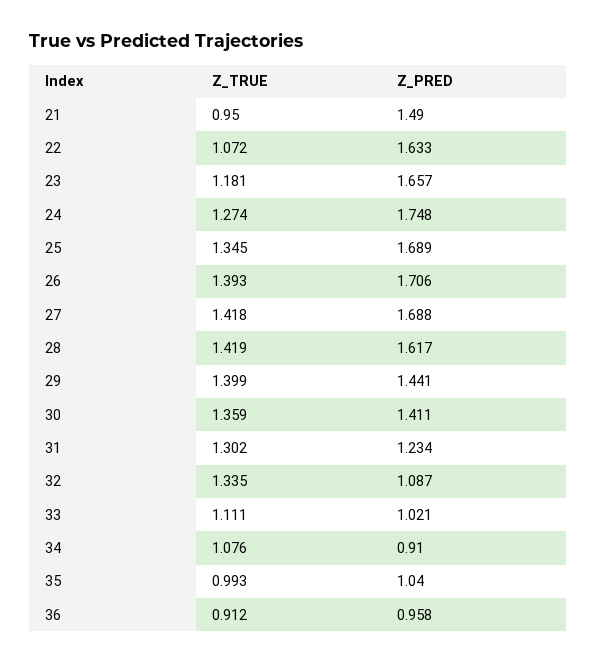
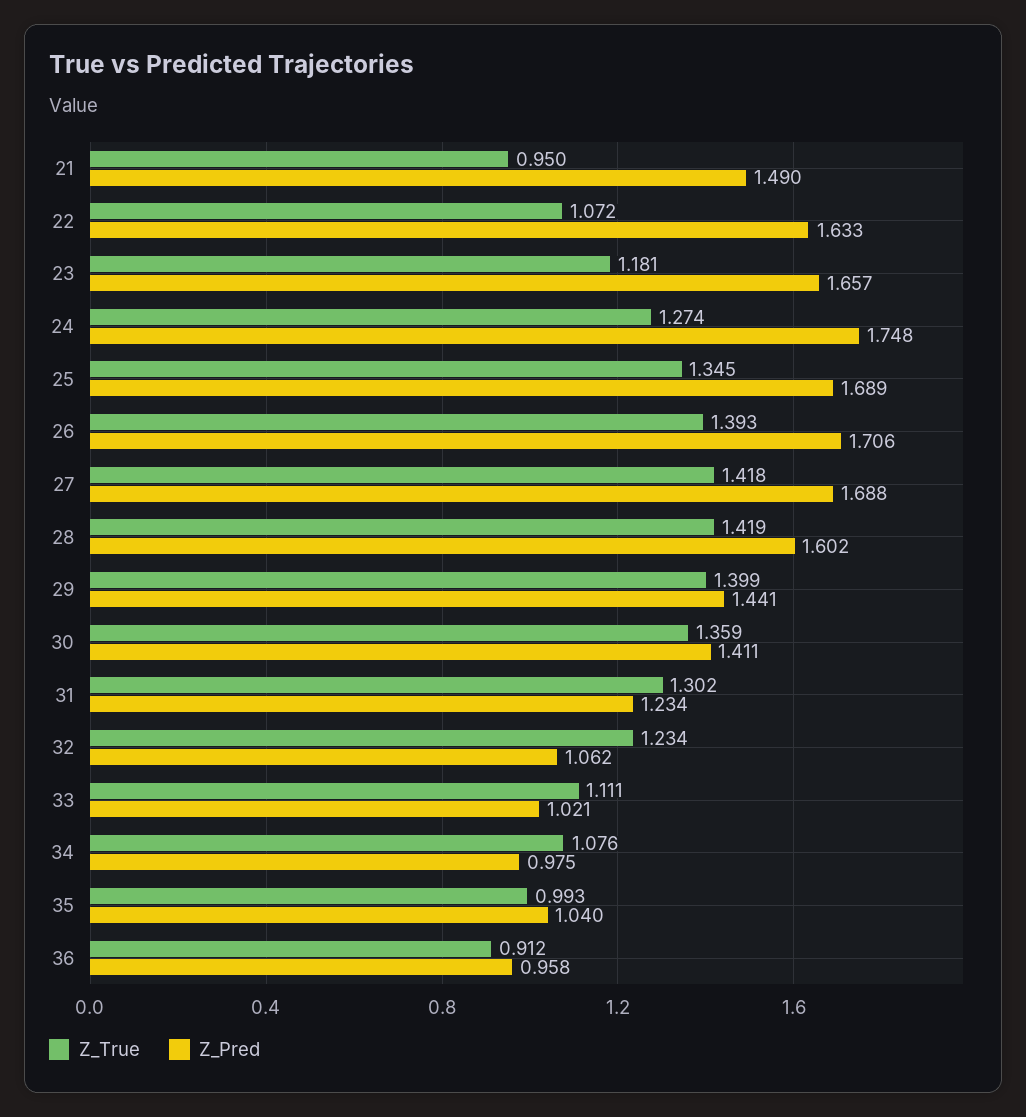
  {
    "Z_TRUE": {
      "21": 0.95,
      "22": 1.072,
      "23": 1.181,
      "24": 1.274,
      "25": 1.345,
      "26": 1.393,
      "27": 1.418,
      "28": 1.419,
      "29": 1.399,
      "30": 1.359,
      "31": 1.302,
-     "32": 1.335,
+     "32": 1.234,
      "33": 1.111,
      "34": 1.076,
      "35": 0.993,
      "36": 0.912
    },
    "Z_PRED": {
      "21": 1.49,
      "22": 1.633,
      "23": 1.657,
      "24": 1.748,
      "25": 1.689,
      "26": 1.706,
      "27": 1.688,
-     "28": 1.617,
+     "28": 1.602,
      "29": 1.441,
      "30": 1.411,
      "31": 1.234,
-     "32": 1.087,
+     "32": 1.062,
      "33": 1.021,
-     "34": 0.91,
+     "34": 0.975,
      "35": 1.04,
      "36": 0.958
    }
  }

